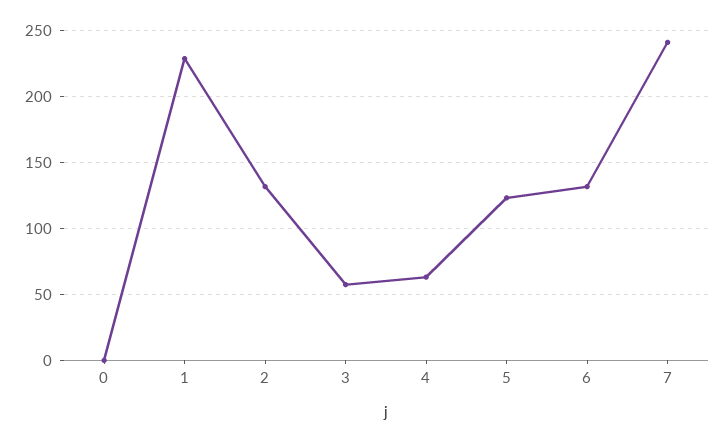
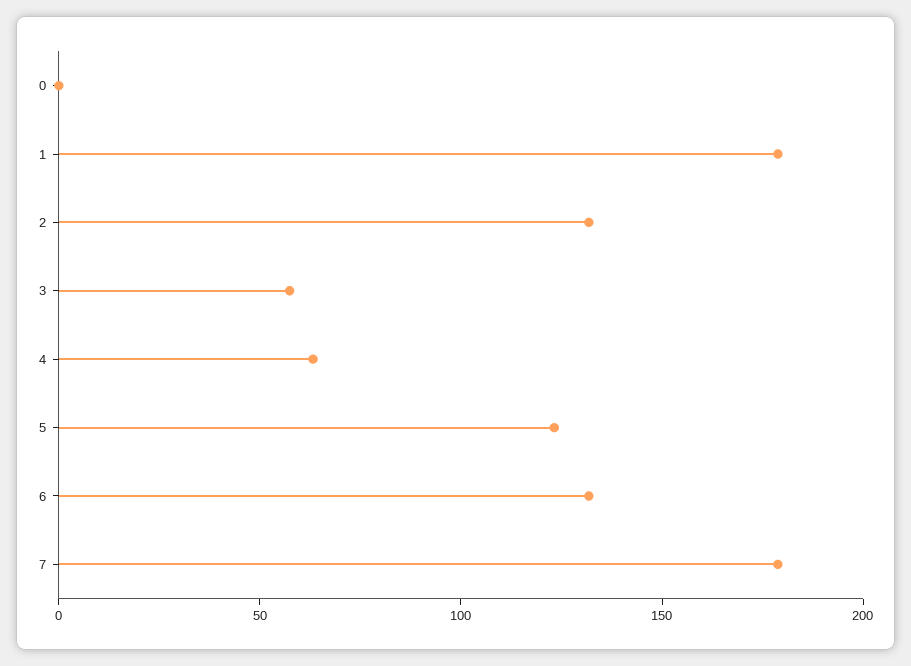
  {
    "0": 0,
-   "1": 230,
+   "1": 180,
    "2": 130,
    "3": 55,
    "4": 65,
    "5": 125,
    "6": 130,
-   "7": 240
+   "7": 180
  }

